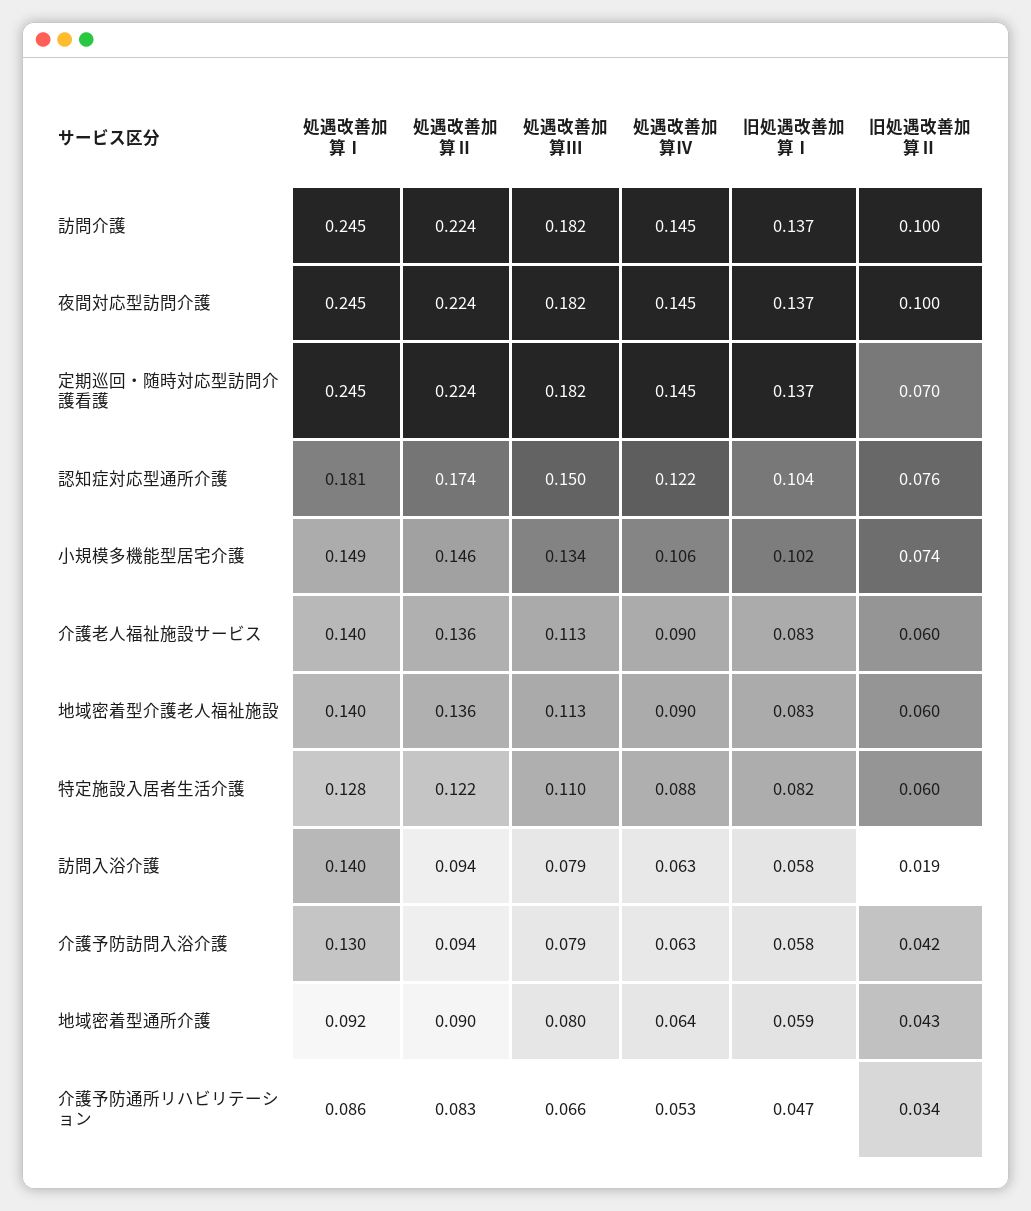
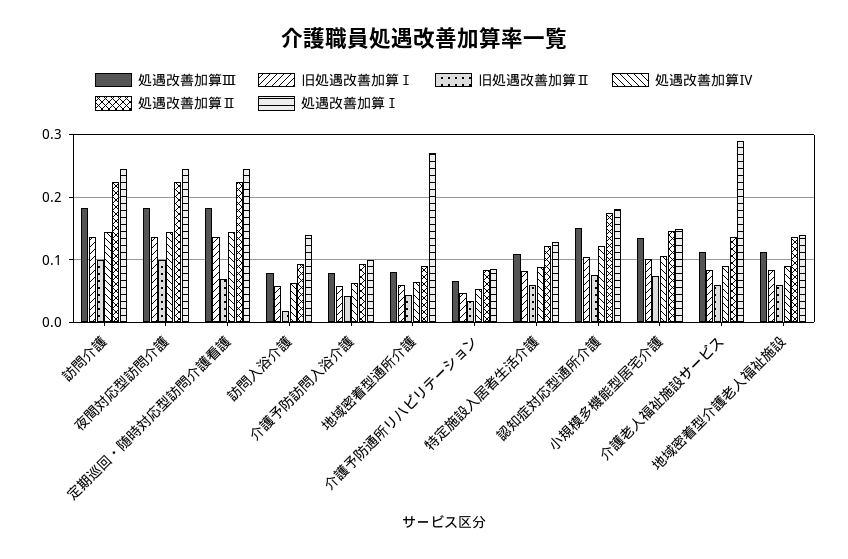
  {
    "処遇改善加算Ⅰ": {
      "訪問介護": 0.245,
      "夜間対応型訪問介護": 0.245,
      "定期巡回・随時対応型訪問介護看護": 0.245,
      "認知症対応型通所介護": 0.181,
      "小規模多機能型居宅介護": 0.149,
-     "介護老人福祉施設サービス": 0.14,
+     "介護老人福祉施設サービス": 0.29,
      "地域密着型介護老人福祉施設": 0.14,
      "特定施設入居者生活介護": 0.128,
      "訪問入浴介護": 0.14,
-     "介護予防訪問入浴介護": 0.13,
+     "介護予防訪問入浴介護": 0.1,
-     "地域密着型通所介護": 0.092,
+     "地域密着型通所介護": 0.27,
      "介護予防通所リハビリテーション": 0.086
    },
    "処遇改善加算Ⅱ": {
      "訪問介護": 0.224,
      "夜間対応型訪問介護": 0.224,
      "定期巡回・随時対応型訪問介護看護": 0.224,
      "認知症対応型通所介護": 0.174,
      "小規模多機能型居宅介護": 0.146,
      "介護老人福祉施設サービス": 0.136,
      "地域密着型介護老人福祉施設": 0.136,
      "特定施設入居者生活介護": 0.122,
      "訪問入浴介護": 0.094,
      "介護予防訪問入浴介護": 0.094,
      "地域密着型通所介護": 0.09,
      "介護予防通所リハビリテーション": 0.083
    },
    "処遇改善加算Ⅲ": {
      "訪問介護": 0.182,
      "夜間対応型訪問介護": 0.182,
      "定期巡回・随時対応型訪問介護看護": 0.182,
      "認知症対応型通所介護": 0.15,
      "小規模多機能型居宅介護": 0.134,
      "介護老人福祉施設サービス": 0.113,
      "地域密着型介護老人福祉施設": 0.113,
      "特定施設入居者生活介護": 0.11,
      "訪問入浴介護": 0.079,
      "介護予防訪問入浴介護": 0.079,
      "地域密着型通所介護": 0.08,
      "介護予防通所リハビリテーション": 0.066
    },
    "処遇改善加算Ⅳ": {
      "訪問介護": 0.145,
      "夜間対応型訪問介護": 0.145,
      "定期巡回・随時対応型訪問介護看護": 0.145,
      "認知症対応型通所介護": 0.122,
      "小規模多機能型居宅介護": 0.106,
      "介護老人福祉施設サービス": 0.09,
      "地域密着型介護老人福祉施設": 0.09,
      "特定施設入居者生活介護": 0.088,
      "訪問入浴介護": 0.063,
      "介護予防訪問入浴介護": 0.063,
      "地域密着型通所介護": 0.064,
      "介護予防通所リハビリテーション": 0.053
    },
    "旧処遇改善加算Ⅰ": {
      "訪問介護": 0.137,
      "夜間対応型訪問介護": 0.137,
      "定期巡回・随時対応型訪問介護看護": 0.137,
      "認知症対応型通所介護": 0.104,
      "小規模多機能型居宅介護": 0.102,
      "介護老人福祉施設サービス": 0.083,
      "地域密着型介護老人福祉施設": 0.083,
      "特定施設入居者生活介護": 0.082,
      "訪問入浴介護": 0.058,
      "介護予防訪問入浴介護": 0.058,
      "地域密着型通所介護": 0.059,
      "介護予防通所リハビリテーション": 0.047
    },
    "旧処遇改善加算Ⅱ": {
      "訪問介護": 0.1,
      "夜間対応型訪問介護": 0.1,
      "定期巡回・随時対応型訪問介護看護": 0.07,
      "認知症対応型通所介護": 0.076,
      "小規模多機能型居宅介護": 0.074,
      "介護老人福祉施設サービス": 0.06,
      "地域密着型介護老人福祉施設": 0.06,
      "特定施設入居者生活介護": 0.06,
      "訪問入浴介護": 0.019,
      "介護予防訪問入浴介護": 0.042,
      "地域密着型通所介護": 0.043,
      "介護予防通所リハビリテーション": 0.034
    }
  }

